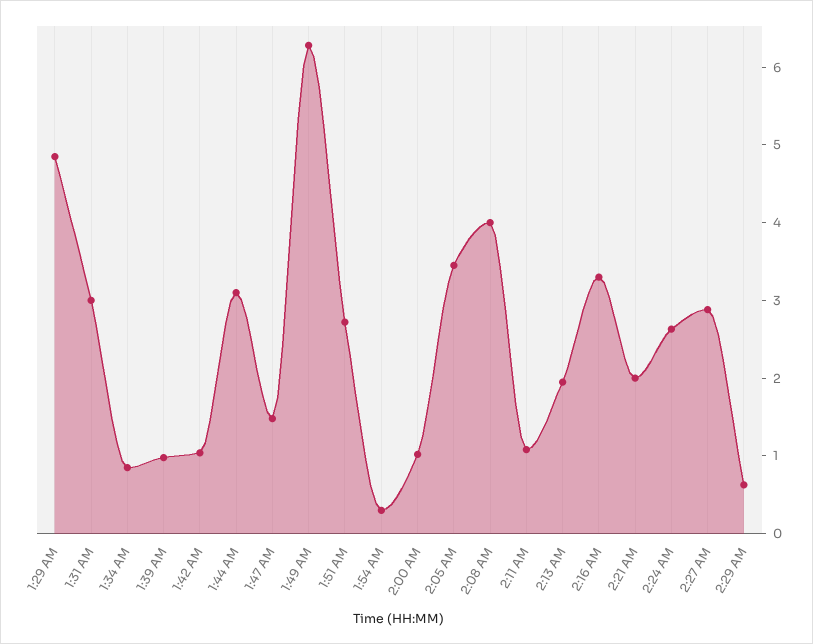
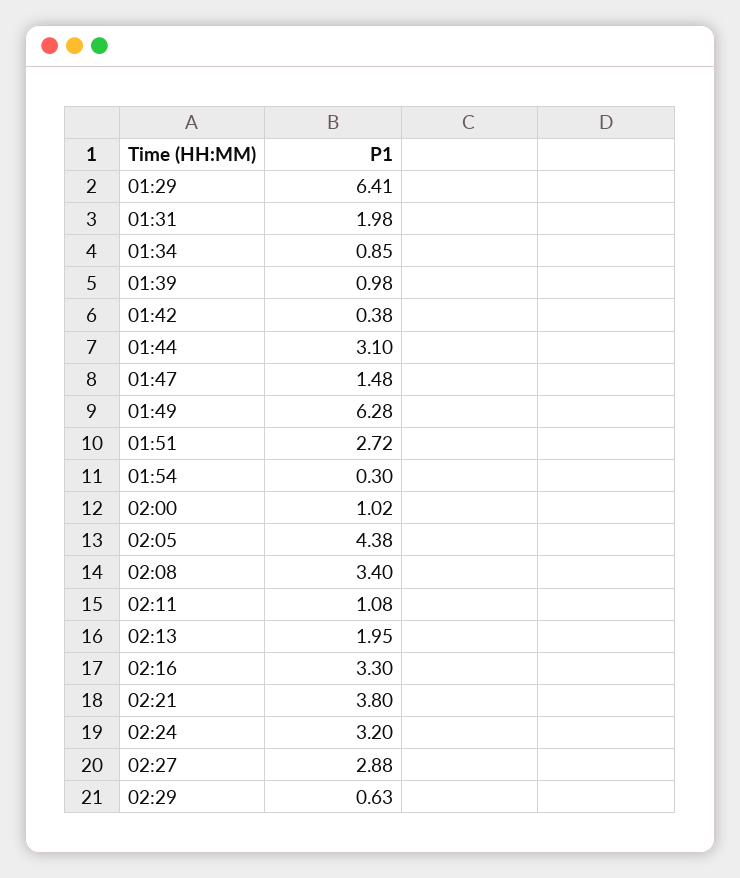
  {
-   "1:29 AM": 4.8,
+   "1:29 AM": 6.41,
-   "1:31 AM": 3,
+   "1:31 AM": 1.98,
    "1:34 AM": 0.85,
    "1:39 AM": 0.98,
-   "1:42 AM": 1,
+   "1:42 AM": 0.38,
    "1:44 AM": 3.1,
    "1:47 AM": 1.48,
    "1:49 AM": 6.28,
    "1:51 AM": 2.72,
    "1:54 AM": 0.3,
    "2:00 AM": 1.02,
-   "2:05 AM": 3.4,
+   "2:05 AM": 4.38,
-   "2:08 AM": 4,
+   "2:08 AM": 3.4,
    "2:11 AM": 1.08,
    "2:13 AM": 1.95,
    "2:16 AM": 3.3,
-   "2:21 AM": 2,
+   "2:21 AM": 3.8,
-   "2:24 AM": 2.6,
+   "2:24 AM": 3.2,
    "2:27 AM": 2.88,
    "2:29 AM": 0.63
  }

